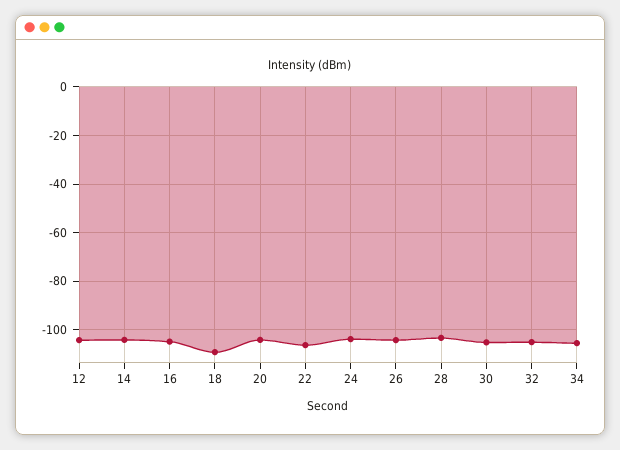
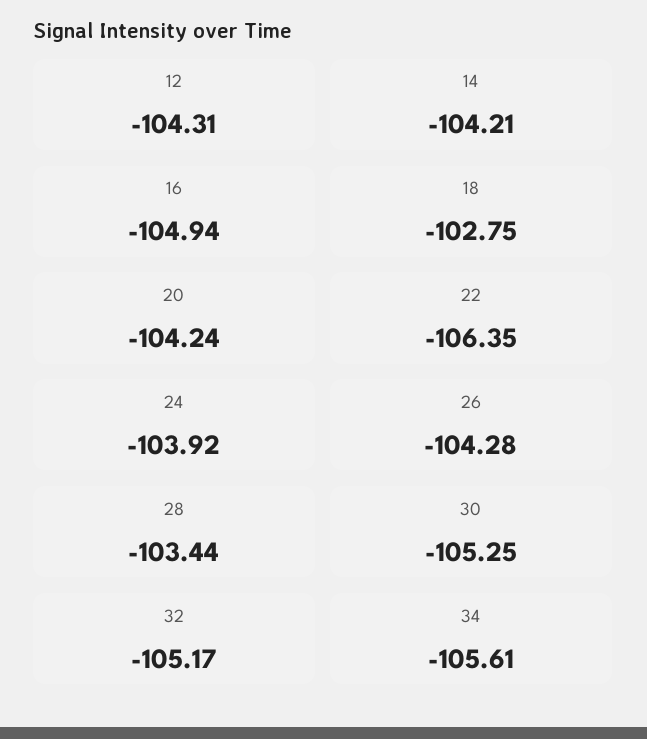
  {
    "12": -104.31,
    "14": -104.21,
    "16": -104.94,
-   "18": -110,
+   "18": -102.75,
    "20": -104.24,
    "22": -106.35,
    "24": -103.92,
    "26": -104.28,
    "28": -103.44,
    "30": -105.25,
    "32": -105.17,
    "34": -105.61
  }

